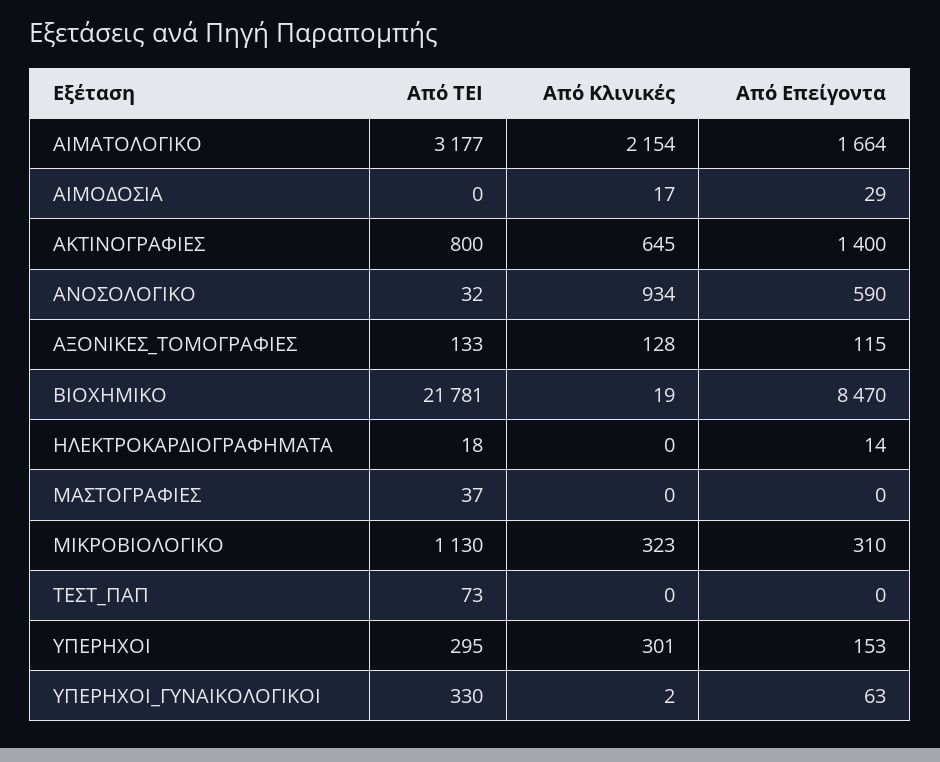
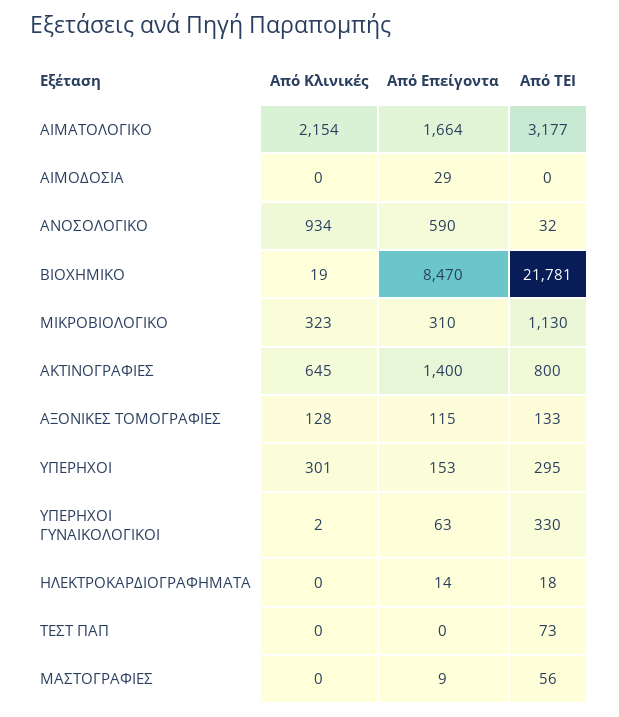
  {
    "Από ΤΕΙ": {
      "ΑΙΜΑΤΟΛΟΓΙΚΟ": 3177,
      "ΑΙΜΟΔΟΣΙΑ": 0,
      "ΑΚΤΙΝΟΓΡΑΦΙΕΣ": 800,
      "ΑΝΟΣΟΛΟΓΙΚΟ": 32,
      "ΑΞΟΝΙΚΕΣ_ΤΟΜΟΓΡΑΦΙΕΣ": 133,
      "ΒΙΟΧΗΜΙΚΟ": 21781,
      "ΗΛΕΚΤΡΟΚΑΡΔΙΟΓΡΑΦΗΜΑΤΑ": 18,
-     "ΜΑΣΤΟΓΡΑΦΙΕΣ": 37,
+     "ΜΑΣΤΟΓΡΑΦΙΕΣ": 56,
      "ΜΙΚΡΟΒΙΟΛΟΓΙΚΟ": 1130,
      "ΤΕΣΤ_ΠΑΠ": 73,
      "ΥΠΕΡΗΧΟΙ": 295,
      "ΥΠΕΡΗΧΟΙ_ΓΥΝΑΙΚΟΛΟΓΙΚΟΙ": 330
    },
    "Από Κλινικές": {
      "ΑΙΜΑΤΟΛΟΓΙΚΟ": 2154,
-     "ΑΙΜΟΔΟΣΙΑ": 17,
+     "ΑΙΜΟΔΟΣΙΑ": 0,
      "ΑΚΤΙΝΟΓΡΑΦΙΕΣ": 645,
      "ΑΝΟΣΟΛΟΓΙΚΟ": 934,
      "ΑΞΟΝΙΚΕΣ_ΤΟΜΟΓΡΑΦΙΕΣ": 128,
      "ΒΙΟΧΗΜΙΚΟ": 19,
      "ΗΛΕΚΤΡΟΚΑΡΔΙΟΓΡΑΦΗΜΑΤΑ": 0,
      "ΜΑΣΤΟΓΡΑΦΙΕΣ": 0,
      "ΜΙΚΡΟΒΙΟΛΟΓΙΚΟ": 323,
      "ΤΕΣΤ_ΠΑΠ": 0,
      "ΥΠΕΡΗΧΟΙ": 301,
      "ΥΠΕΡΗΧΟΙ_ΓΥΝΑΙΚΟΛΟΓΙΚΟΙ": 2
    },
    "Από Επείγοντα": {
      "ΑΙΜΑΤΟΛΟΓΙΚΟ": 1664,
      "ΑΙΜΟΔΟΣΙΑ": 29,
      "ΑΚΤΙΝΟΓΡΑΦΙΕΣ": 1400,
      "ΑΝΟΣΟΛΟΓΙΚΟ": 590,
      "ΑΞΟΝΙΚΕΣ_ΤΟΜΟΓΡΑΦΙΕΣ": 115,
      "ΒΙΟΧΗΜΙΚΟ": 8470,
      "ΗΛΕΚΤΡΟΚΑΡΔΙΟΓΡΑΦΗΜΑΤΑ": 14,
-     "ΜΑΣΤΟΓΡΑΦΙΕΣ": 0,
+     "ΜΑΣΤΟΓΡΑΦΙΕΣ": 9,
      "ΜΙΚΡΟΒΙΟΛΟΓΙΚΟ": 310,
      "ΤΕΣΤ_ΠΑΠ": 0,
      "ΥΠΕΡΗΧΟΙ": 153,
      "ΥΠΕΡΗΧΟΙ_ΓΥΝΑΙΚΟΛΟΓΙΚΟΙ": 63
    }
  }

